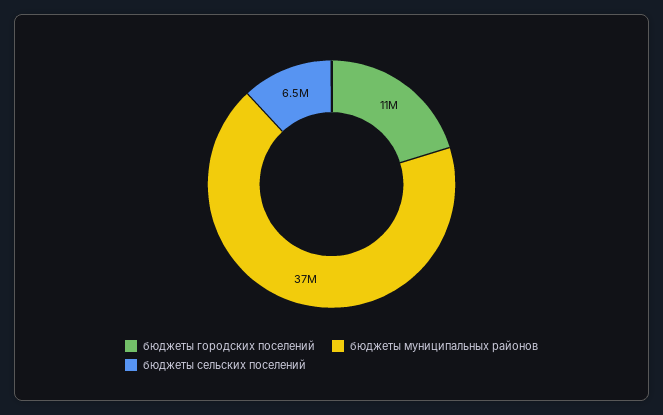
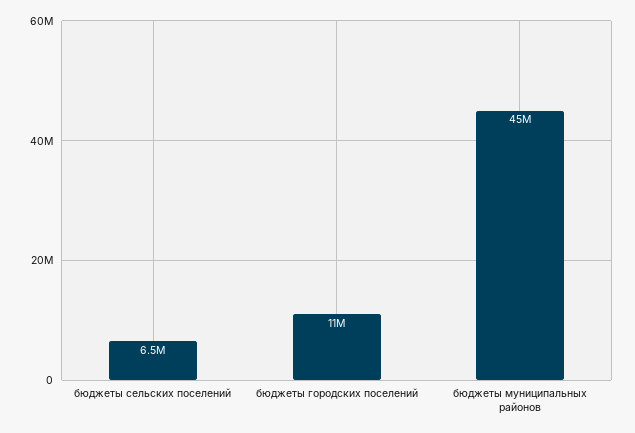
  {
    "бюджеты городских поселений": 11000000,
-   "бюджеты муниципальных районов": 37000000,
+   "бюджеты муниципальных районов": 45000000,
    "бюджеты сельских поселений": 6500000
  }

